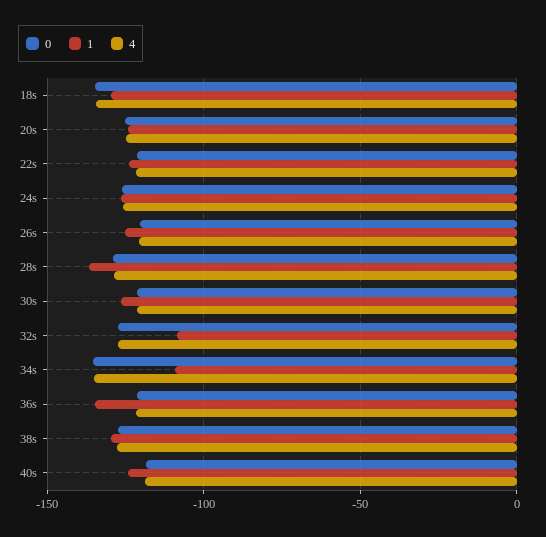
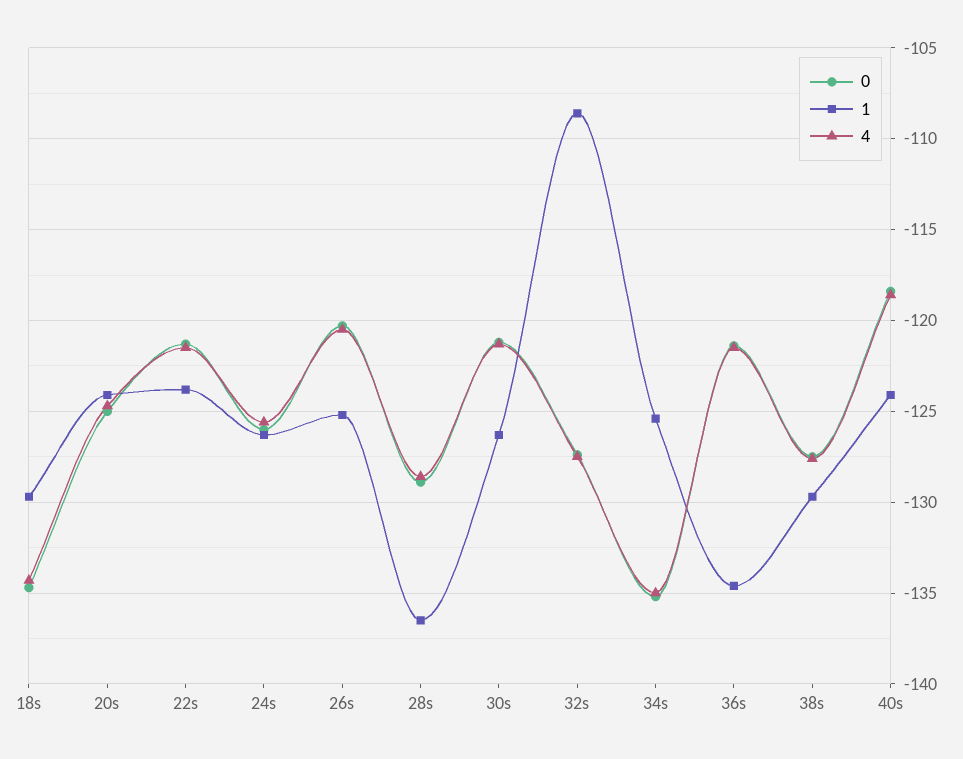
  {
    "0": {
      "18s": -134.5,
      "20s": -125,
      "22s": -121.5,
      "24s": -126,
      "26s": -120.5,
      "28s": -129,
      "30s": -121,
      "32s": -127.5,
      "34s": -135,
      "36s": -121.5,
      "38s": -127.5,
      "40s": -118.5
    },
    "1": {
      "18s": -129.5,
      "20s": -124,
      "22s": -124,
      "24s": -126.5,
      "26s": -125,
      "28s": -136.5,
      "30s": -126.5,
      "32s": -108.5,
-     "34s": -110,
+     "34s": -125.5,
      "36s": -134.5,
      "38s": -129.5,
      "40s": -124
    },
    "4": {
      "18s": -134.5,
      "20s": -124.5,
      "22s": -121.5,
      "24s": -125.5,
      "26s": -120.5,
      "28s": -128.5,
      "30s": -121.5,
      "32s": -127.5,
      "34s": -135,
      "36s": -121.5,
      "38s": -127.5,
      "40s": -118.5
    }
  }

